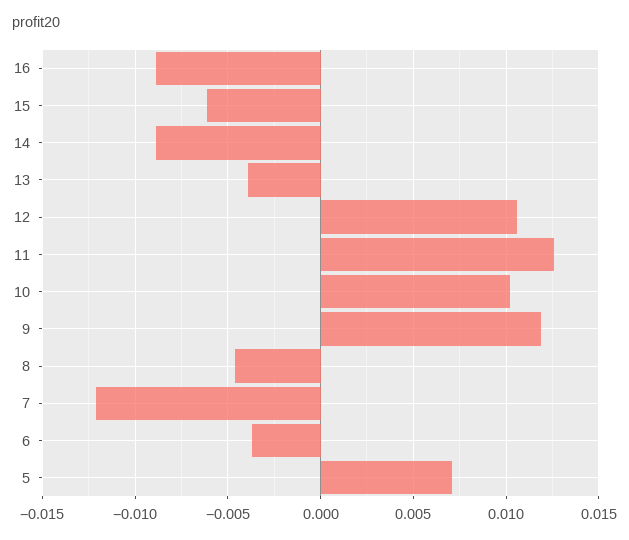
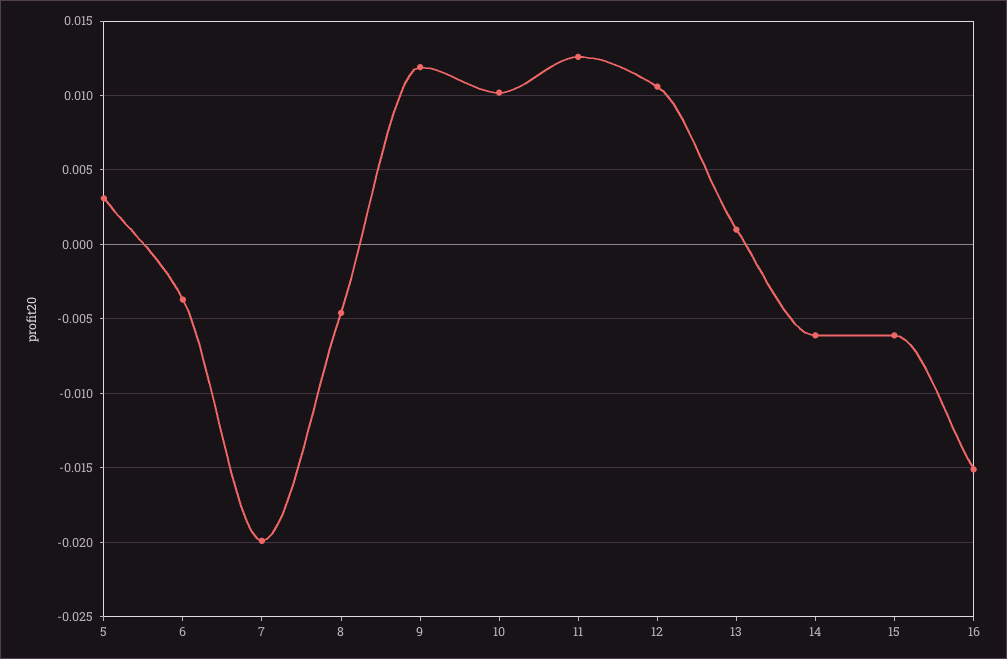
  {
-   "16": -0.009,
+   "16": -0.015,
    "15": -0.006,
-   "14": -0.009,
+   "14": -0.006,
-   "13": -0.004,
+   "13": 0.001,
    "12": 0.0105,
    "11": 0.0125,
    "10": 0.01,
    "9": 0.012,
    "8": -0.0045,
-   "7": -0.012,
+   "7": -0.02,
    "6": -0.0035,
-   "5": 0.007
+   "5": 0.003
  }

